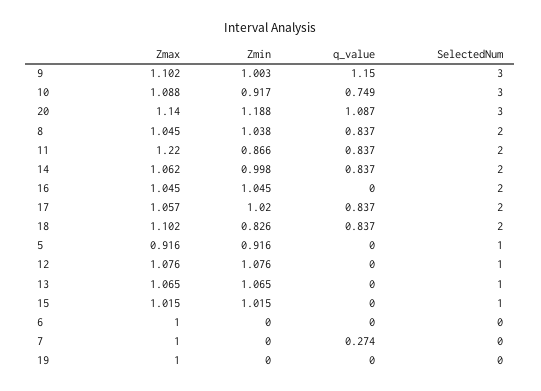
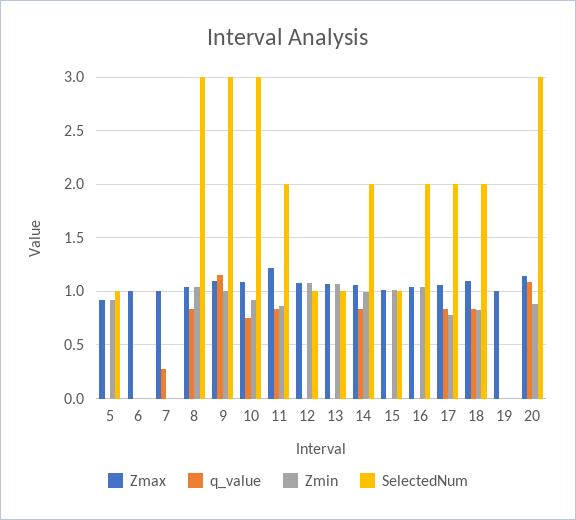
  {
    "Zmax": {
      "9": 1.102,
      "10": 1.088,
      "20": 1.14,
      "8": 1.045,
      "11": 1.22,
      "14": 1.062,
      "16": 1.045,
      "17": 1.057,
      "18": 1.102,
      "5": 0.916,
      "12": 1.076,
      "13": 1.065,
      "15": 1.015,
      "6": 1,
      "7": 1,
      "19": 1
    },
    "Zmin": {
      "9": 1.003,
      "10": 0.917,
-     "20": 1.188,
+     "20": 0.9,
      "8": 1.038,
      "11": 0.866,
      "14": 0.998,
      "16": 1.045,
-     "17": 1.02,
+     "17": 0.8,
      "18": 0.826,
      "5": 0.916,
      "12": 1.076,
      "13": 1.065,
      "15": 1.015,
      "6": 0,
      "7": 0,
      "19": 0
    },
    "q_value": {
      "9": 1.15,
      "10": 0.749,
      "20": 1.087,
      "8": 0.837,
      "11": 0.837,
      "14": 0.837,
      "16": 0,
      "17": 0.837,
      "18": 0.837,
      "5": 0,
      "12": 0,
      "13": 0,
      "15": 0,
      "6": 0,
      "7": 0.274,
      "19": 0
    },
    "SelectedNum": {
      "9": 3,
      "10": 3,
      "20": 3,
-     "8": 2,
+     "8": 3,
      "11": 2,
      "14": 2,
      "16": 2,
      "17": 2,
      "18": 2,
      "5": 1,
      "12": 1,
      "13": 1,
      "15": 1,
      "6": 0,
      "7": 0,
      "19": 0
    }
  }

